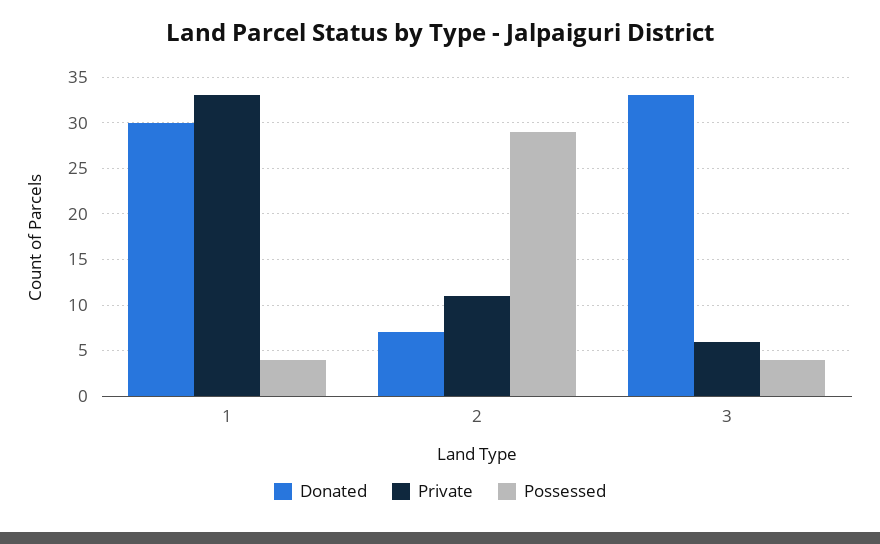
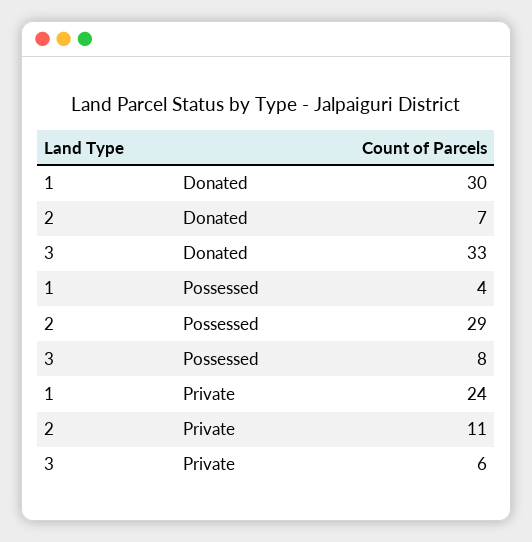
  {
    "Donated": {
      "1": 30,
      "2": 7,
      "3": 33
    },
    "Private": {
-     "1": 33,
+     "1": 24,
      "2": 11,
      "3": 6
    },
    "Possessed": {
      "1": 4,
      "2": 29,
-     "3": 4
+     "3": 8
    }
  }

